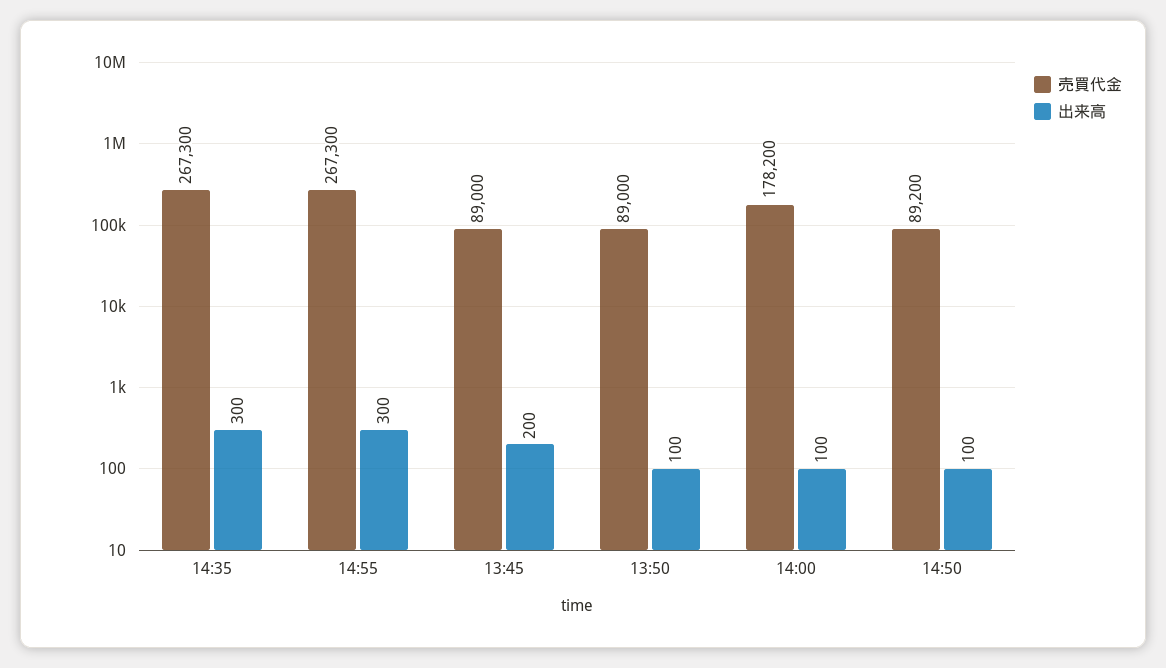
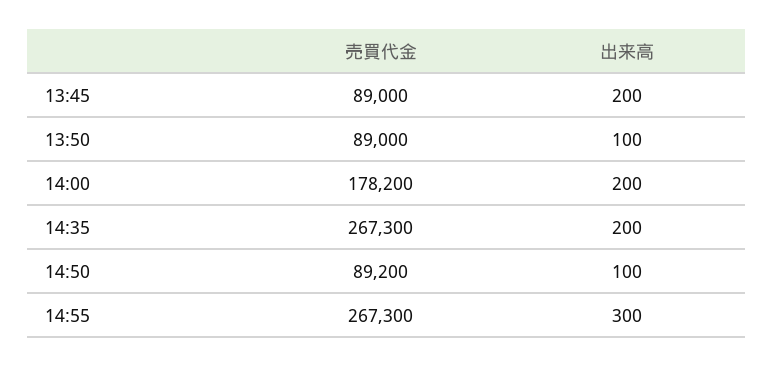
  {
    "売買代金": {
      "14:35": 267300,
      "14:55": 267300,
      "13:45": 89000,
      "13:50": 89000,
      "14:00": 178200,
      "14:50": 89200
    },
    "出来高": {
-     "14:35": 300,
+     "14:35": 200,
      "14:55": 300,
      "13:45": 200,
      "13:50": 100,
-     "14:00": 100,
+     "14:00": 200,
      "14:50": 100
    }
  }

